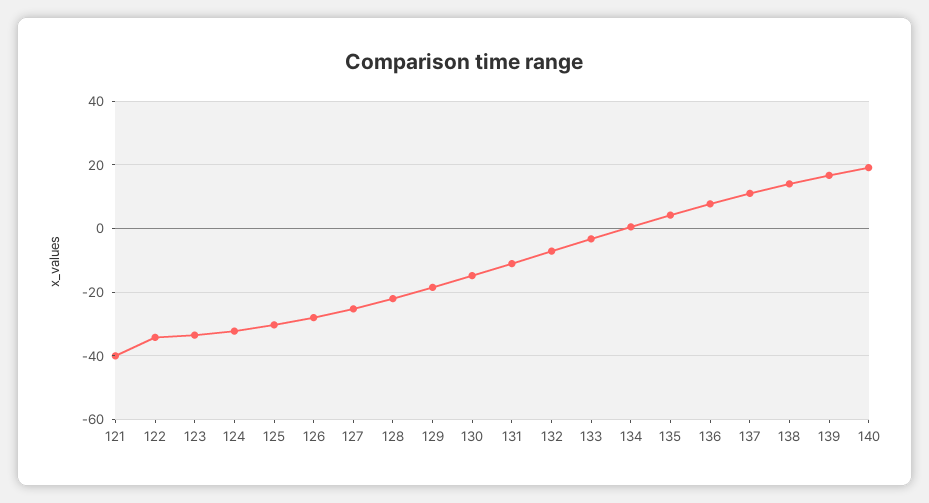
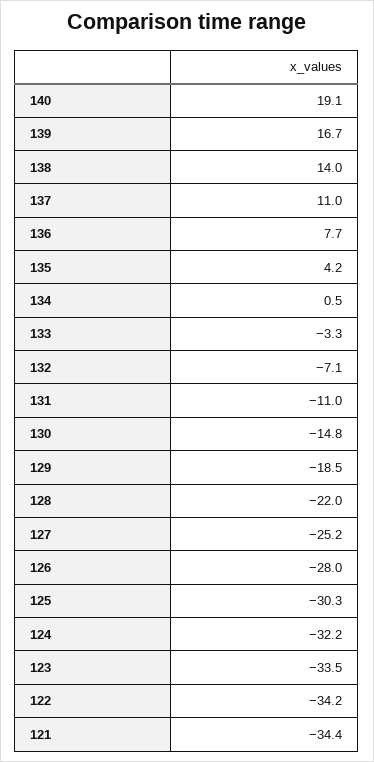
  {
-   "121": -40,
+   "121": -34.4,
    "122": -34.2,
    "123": -33.5,
    "124": -32.2,
    "125": -30.3,
    "126": -28,
    "127": -25.2,
    "128": -22,
    "129": -18.5,
    "130": -14.8,
    "131": -11,
    "132": -7.1,
    "133": -3.3,
    "134": 0.5,
    "135": 4.2,
    "136": 7.7,
    "137": 11,
    "138": 14,
    "139": 16.7,
    "140": 19.1
  }

